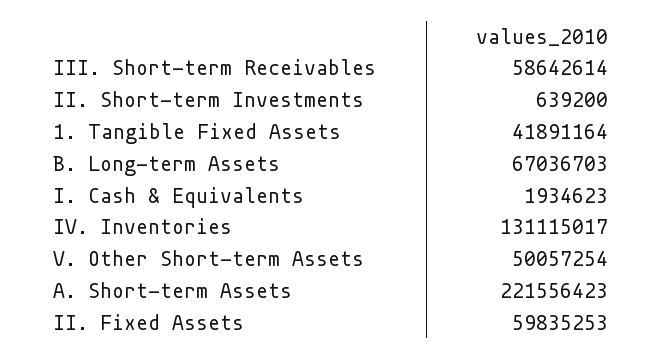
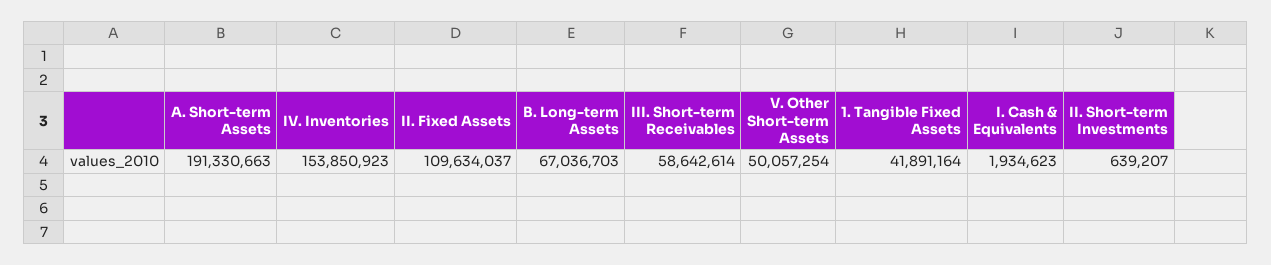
  {
    "III. Short-term Receivables": 58642614,
-   "II. Short-term Investments": 639200,
+   "II. Short-term Investments": 639207,
    "1. Tangible Fixed Assets": 41891164,
    "B. Long-term Assets": 67036703,
    "I. Cash & Equivalents": 1934623,
-   "IV. Inventories": 131115017,
+   "IV. Inventories": 153850923,
    "V. Other Short-term Assets": 50057254,
-   "A. Short-term Assets": 221556423,
+   "A. Short-term Assets": 191330663,
-   "II. Fixed Assets": 59835253
+   "II. Fixed Assets": 109634037
  }

